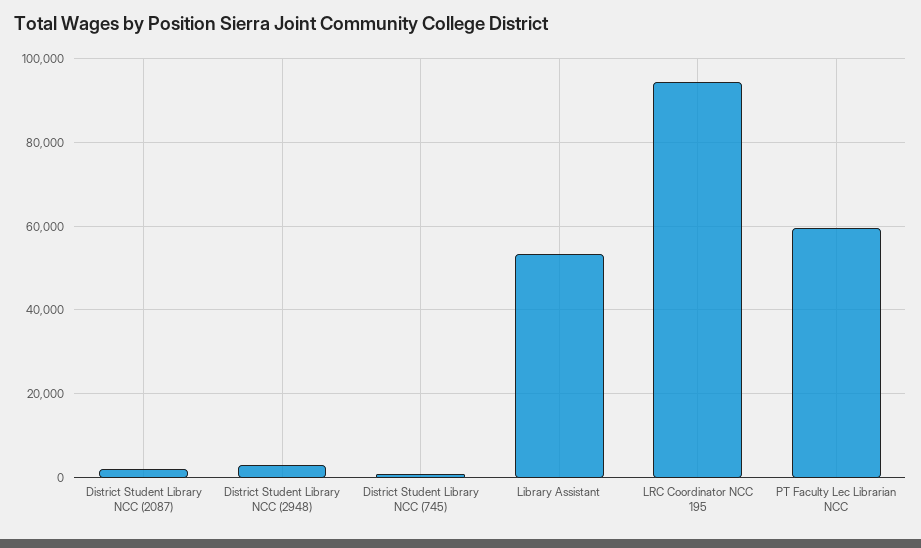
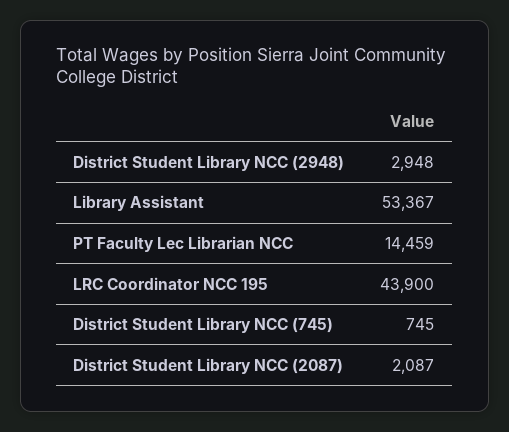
  {
    "District Student Library NCC (2087)": 2087,
    "District Student Library NCC (2948)": 2948,
    "District Student Library NCC (745)": 745,
    "Library Assistant": 53367,
-   "LRC Coordinator NCC 195": 94000,
+   "LRC Coordinator NCC 195": 43900,
-   "PT Faculty Lec Librarian NCC": 60000
+   "PT Faculty Lec Librarian NCC": 14459
  }

